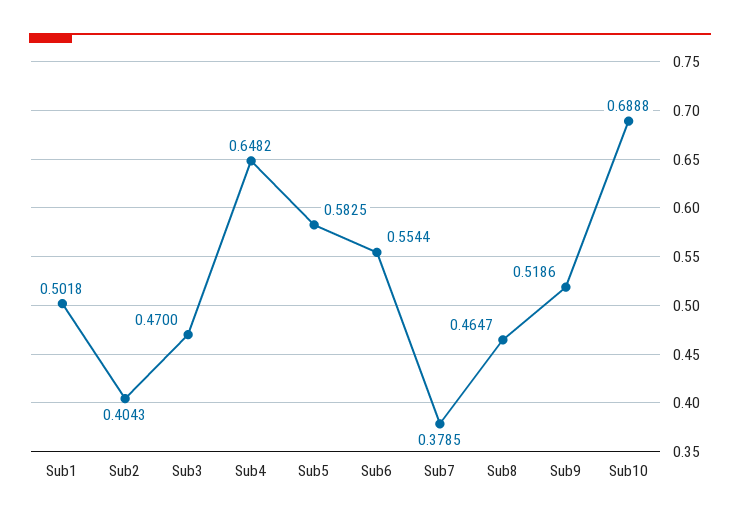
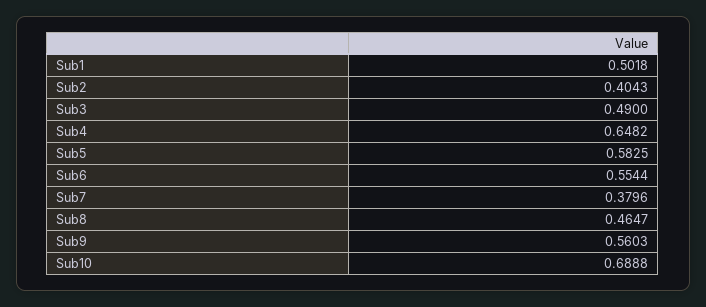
  {
    "Sub1": 0.5018,
    "Sub2": 0.4043,
-   "Sub3": 0.47,
+   "Sub3": 0.49,
    "Sub4": 0.6482,
    "Sub5": 0.5825,
    "Sub6": 0.5544,
-   "Sub7": 0.3785,
+   "Sub7": 0.3796,
    "Sub8": 0.4647,
-   "Sub9": 0.5186,
+   "Sub9": 0.5603,
    "Sub10": 0.6888
  }

